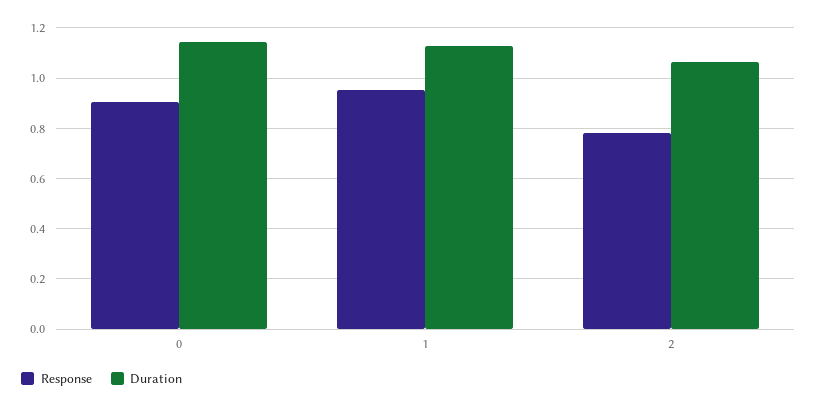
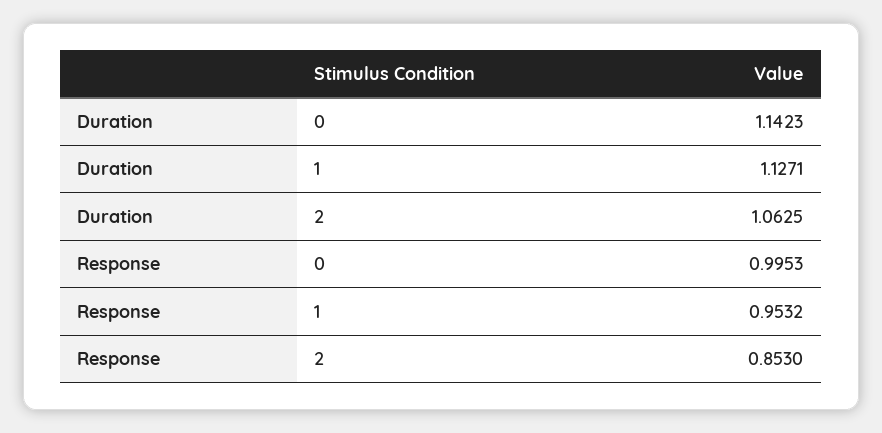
  {
    "Response": {
-     "0": 0.9,
+     "0": 0.9953,
      "1": 0.9532,
-     "2": 0.775
+     "2": 0.853
    },
    "Duration": {
      "0": 1.1423,
      "1": 1.1271,
      "2": 1.0625
    }
  }

